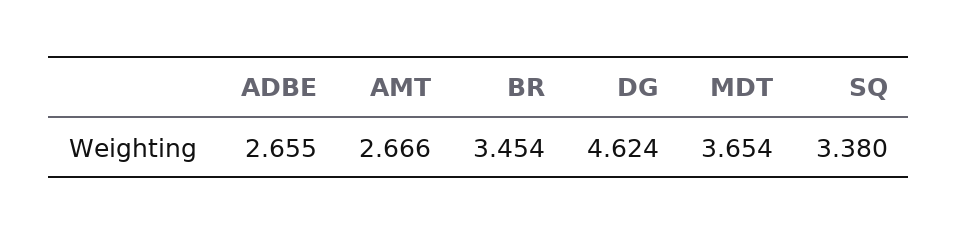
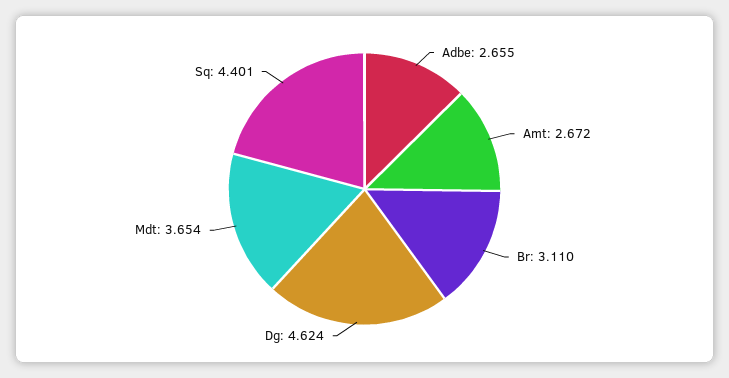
  {
    "ADBE": 2.655,
-   "AMT": 2.666,
+   "AMT": 2.672,
-   "BR": 3.454,
+   "BR": 3.11,
    "DG": 4.624,
    "MDT": 3.654,
-   "SQ": 3.38
+   "SQ": 4.401
  }

